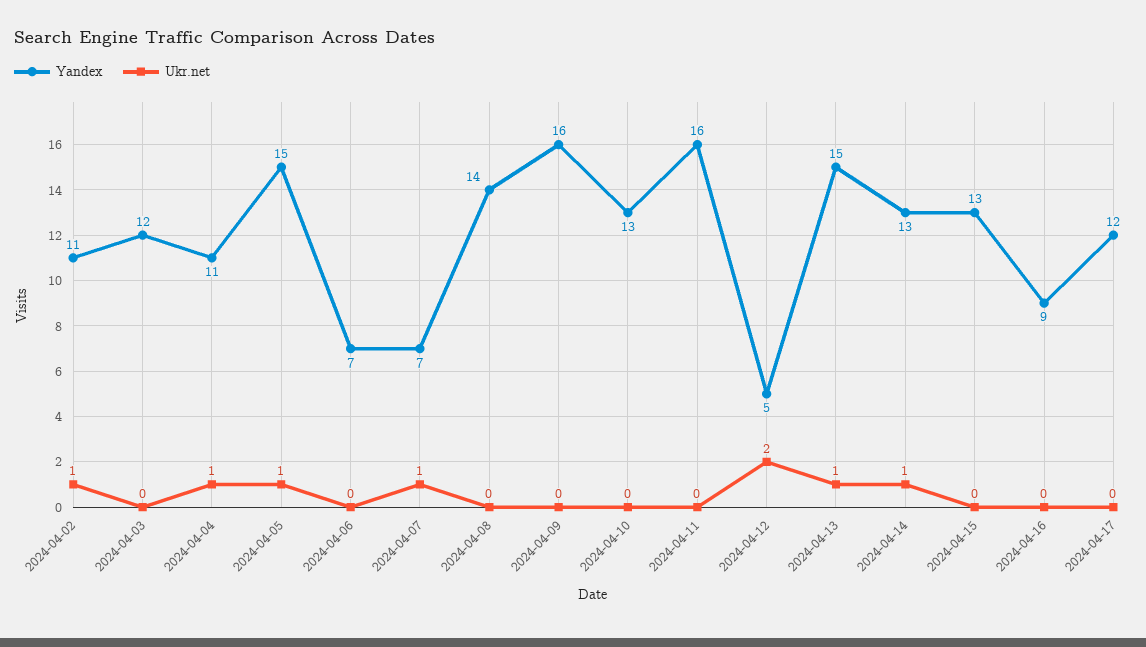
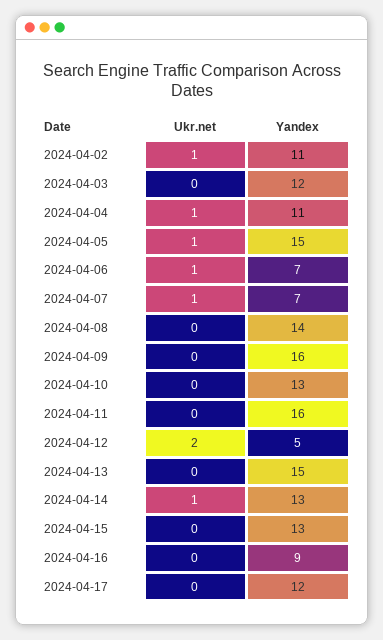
  {
    "Yandex": {
      "2024-04-02": 11,
      "2024-04-03": 12,
      "2024-04-04": 11,
      "2024-04-05": 15,
      "2024-04-06": 7,
      "2024-04-07": 7,
      "2024-04-08": 14,
      "2024-04-09": 16,
      "2024-04-10": 13,
      "2024-04-11": 16,
      "2024-04-12": 5,
      "2024-04-13": 15,
      "2024-04-14": 13,
      "2024-04-15": 13,
      "2024-04-16": 9,
      "2024-04-17": 12
    },
    "Ukr.net": {
      "2024-04-02": 1,
      "2024-04-03": 0,
      "2024-04-04": 1,
      "2024-04-05": 1,
-     "2024-04-06": 0,
+     "2024-04-06": 1,
      "2024-04-07": 1,
      "2024-04-08": 0,
      "2024-04-09": 0,
      "2024-04-10": 0,
      "2024-04-11": 0,
      "2024-04-12": 2,
-     "2024-04-13": 1,
+     "2024-04-13": 0,
      "2024-04-14": 1,
      "2024-04-15": 0,
      "2024-04-16": 0,
      "2024-04-17": 0
    }
  }

